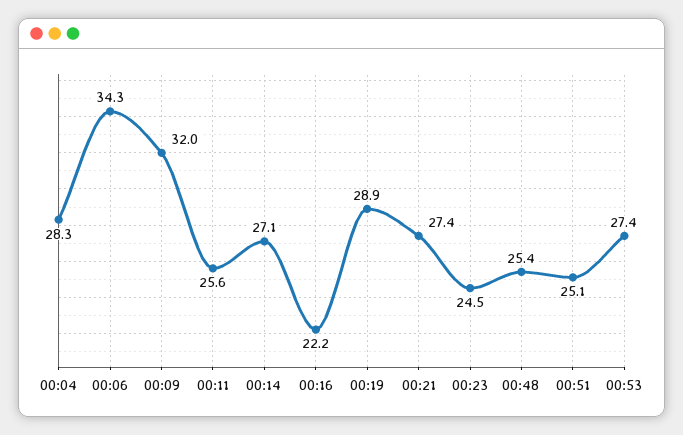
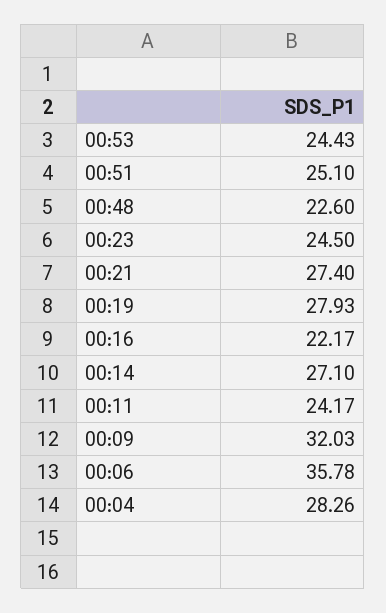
  {
    "00:04": 28.26,
-   "00:06": 34.3,
+   "00:06": 35.78,
    "00:09": 32.03,
-   "00:11": 25.6,
+   "00:11": 24.17,
    "00:14": 27.1,
    "00:16": 22.17,
-   "00:19": 28.9,
+   "00:19": 27.93,
    "00:21": 27.4,
    "00:23": 24.5,
-   "00:48": 25.4,
+   "00:48": 22.6,
    "00:51": 25.1,
-   "00:53": 27.4
+   "00:53": 24.43
  }

